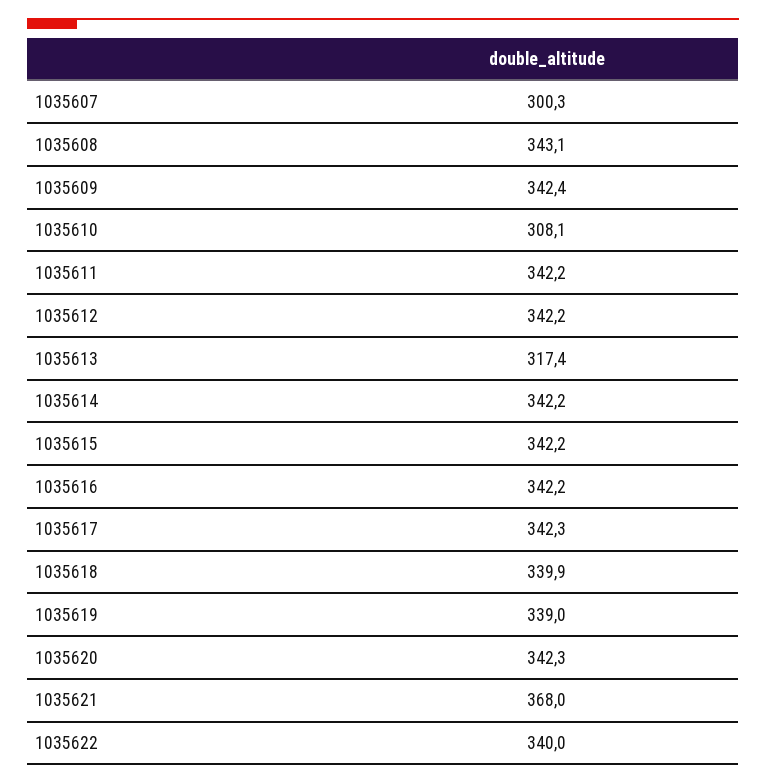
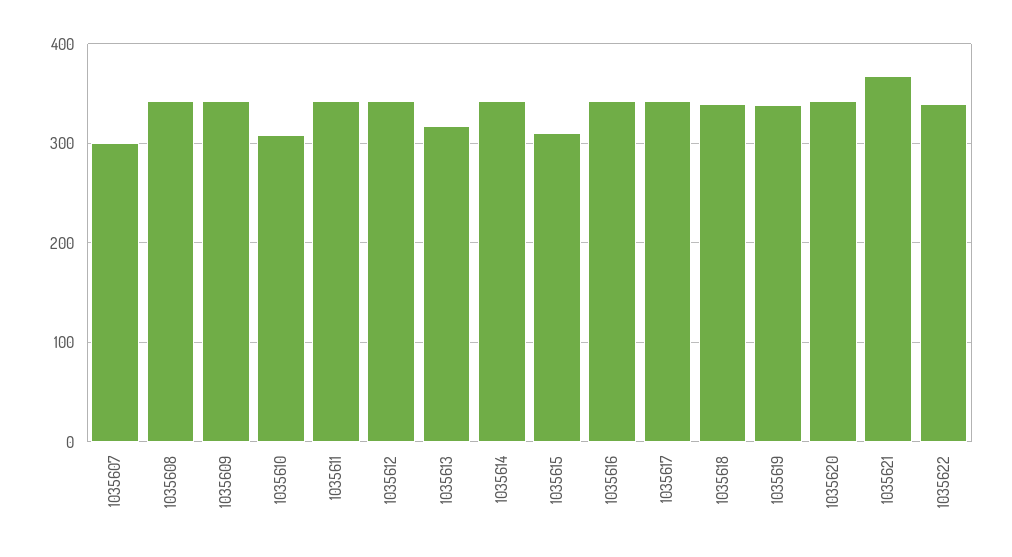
  {
    "1035607": 300.3,
    "1035608": 343.1,
    "1035609": 342.4,
    "1035610": 308.1,
    "1035611": 342.2,
    "1035612": 342.2,
    "1035613": 317.4,
    "1035614": 342.2,
-   "1035615": 342.2,
+   "1035615": 310,
    "1035616": 342.2,
    "1035617": 342.3,
    "1035618": 339.9,
    "1035619": 339,
    "1035620": 342.3,
    "1035621": 368,
    "1035622": 340
  }

